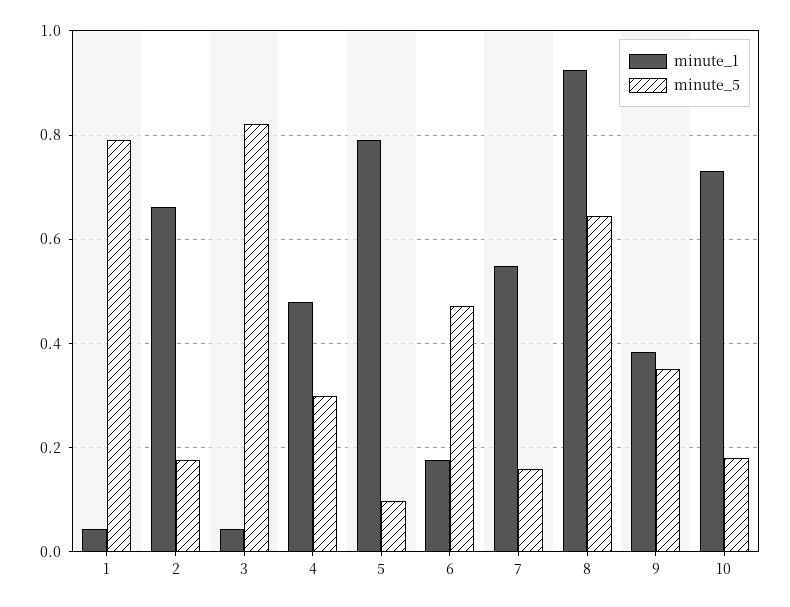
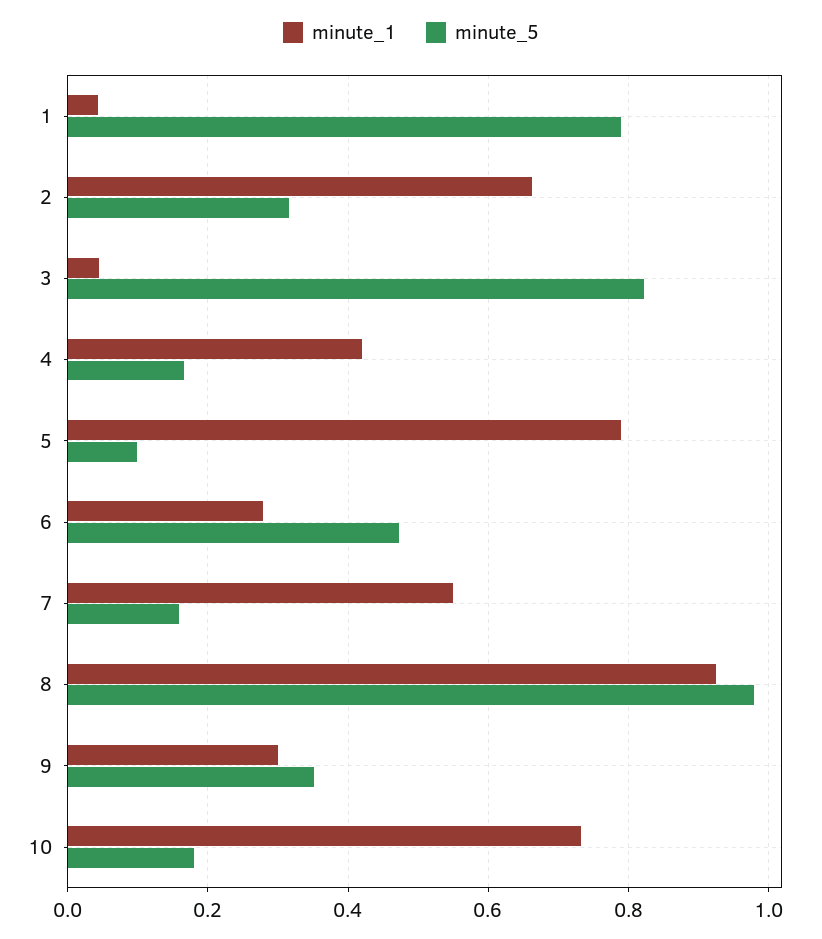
  {
    "minute_1": {
      "1": 0.04,
      "2": 0.66,
      "3": 0.04,
-     "4": 0.48,
+     "4": 0.42,
      "5": 0.78,
-     "6": 0.18,
+     "6": 0.28,
      "7": 0.54,
      "8": 0.92,
-     "9": 0.38,
+     "9": 0.3,
      "10": 0.74
    },
    "minute_5": {
      "1": 0.78,
-     "2": 0.18,
+     "2": 0.32,
      "3": 0.82,
-     "4": 0.3,
+     "4": 0.16,
      "5": 0.1,
      "6": 0.48,
      "7": 0.16,
-     "8": 0.64,
+     "8": 0.98,
      "9": 0.36,
      "10": 0.18
    }
  }

